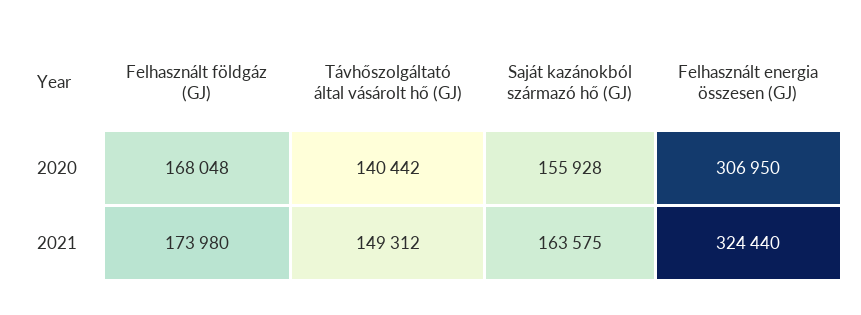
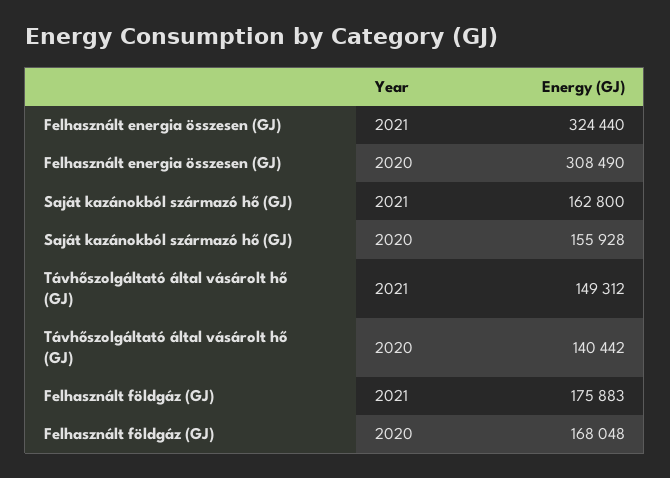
  {
    "Felhasznált földgáz (GJ)": {
      "2020": 168048,
-     "2021": 173980
+     "2021": 175883
    },
    "Távhőszolgáltató által vásárolt hő (GJ)": {
      "2020": 140442,
      "2021": 149312
    },
    "Saját kazánokból származó hő (GJ)": {
      "2020": 155928,
-     "2021": 163575
+     "2021": 162800
    },
    "Felhasznált energia összesen (GJ)": {
-     "2020": 306950,
+     "2020": 308490,
      "2021": 324440
    }
  }

